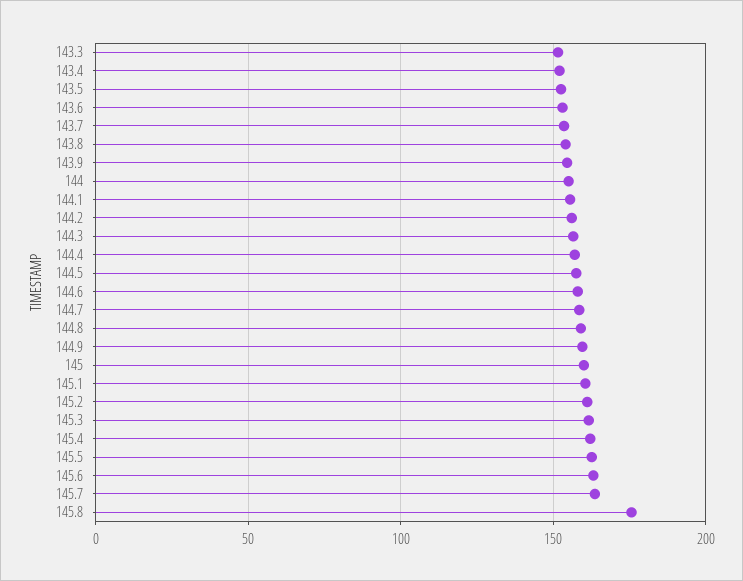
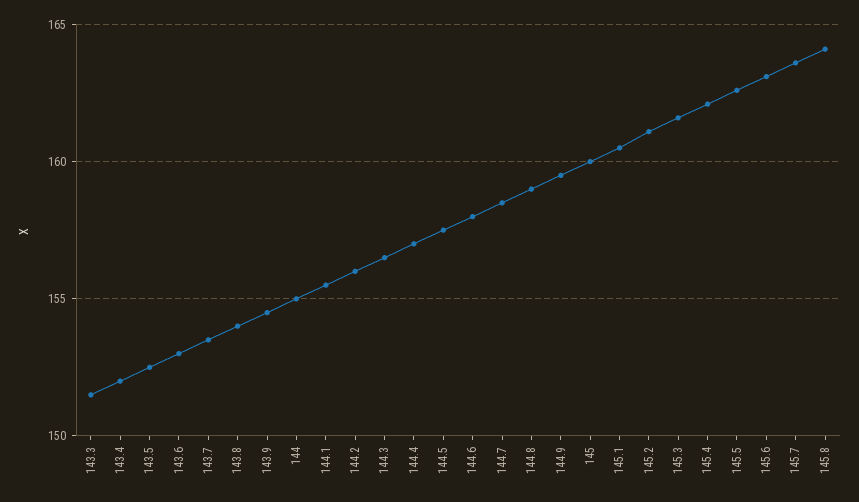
  {
    "143.3": 151.5,
    "143.4": 152,
    "143.5": 152.5,
    "143.6": 153,
    "143.7": 153.5,
    "143.8": 154,
    "143.9": 154.5,
    "144": 155,
    "144.1": 155.5,
    "144.2": 156,
    "144.3": 156.5,
    "144.4": 157,
    "144.5": 157.5,
    "144.6": 158,
    "144.7": 158.5,
    "144.8": 159,
    "144.9": 159.5,
    "145": 160,
    "145.1": 160.5,
    "145.2": 161,
    "145.3": 161.5,
    "145.4": 162,
    "145.5": 162.5,
    "145.6": 163,
    "145.7": 163.5,
-   "145.8": 175
+   "145.8": 164
  }

